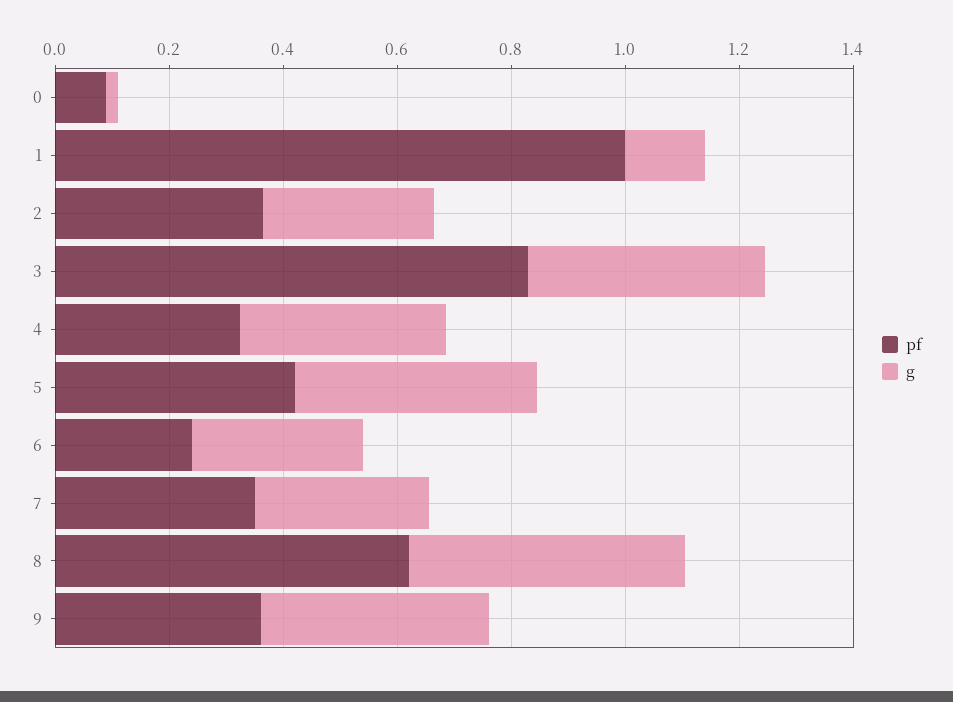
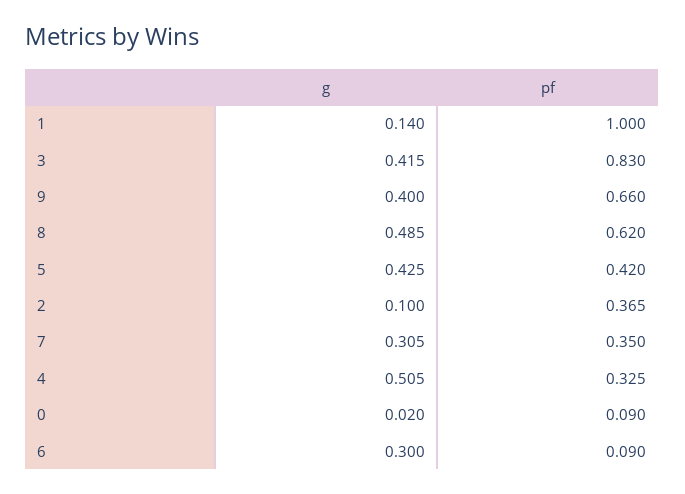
  {
    "pf": {
      "0": 0.09,
      "1": 1,
      "2": 0.365,
      "3": 0.83,
      "4": 0.325,
      "5": 0.42,
-     "6": 0.25,
+     "6": 0.09,
      "7": 0.35,
      "8": 0.62,
-     "9": 0.35
+     "9": 0.66
    },
    "g": {
      "0": 0.02,
      "1": 0.14,
-     "2": 0.3,
+     "2": 0.1,
      "3": 0.415,
-     "4": 0.35,
+     "4": 0.505,
      "5": 0.425,
      "6": 0.3,
      "7": 0.305,
      "8": 0.485,
      "9": 0.4
    }
  }

